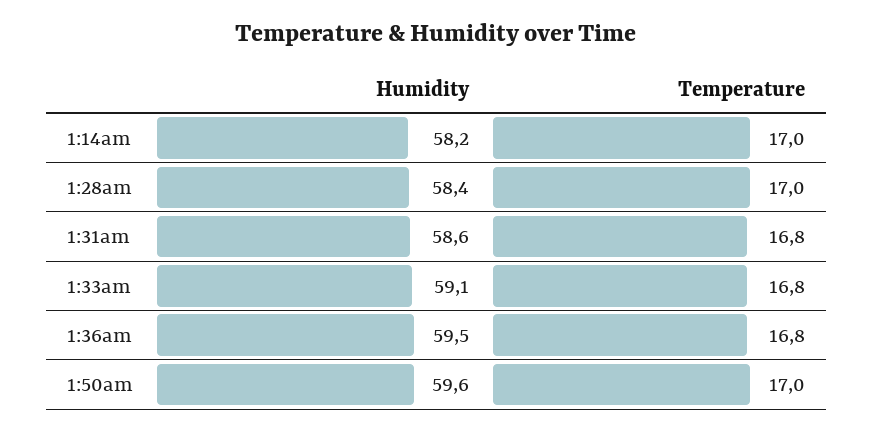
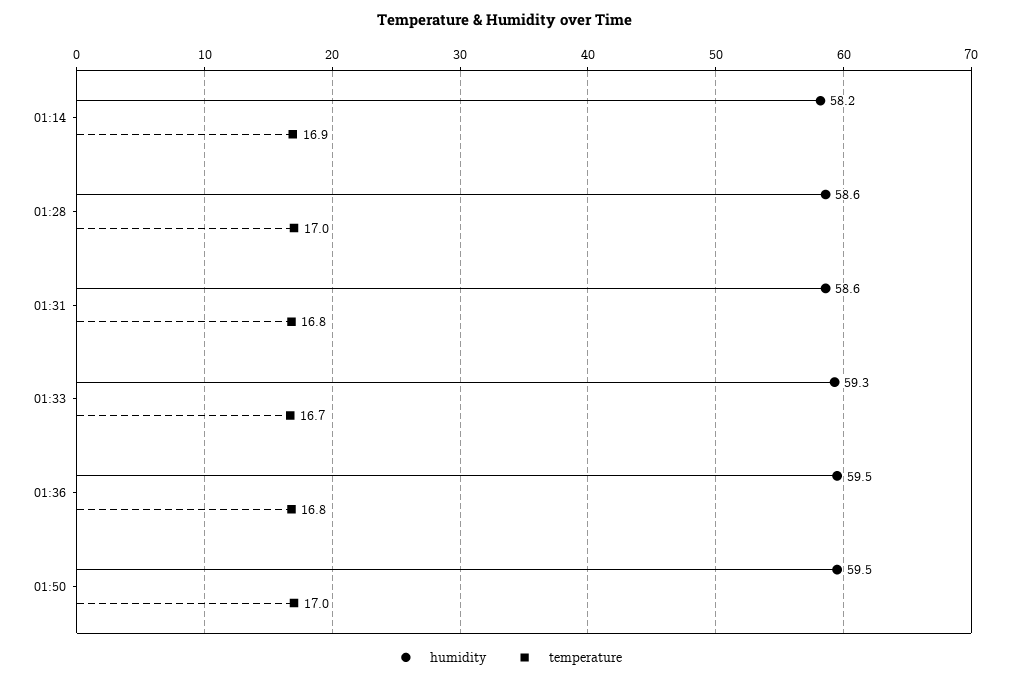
  {
    "Humidity": {
      "1:14am": 58.2,
-     "1:28am": 58.4,
+     "1:28am": 58.6,
      "1:31am": 58.6,
-     "1:33am": 59.1,
+     "1:33am": 59.3,
      "1:36am": 59.5,
-     "1:50am": 59.6
+     "1:50am": 59.5
    },
    "Temperature": {
-     "1:14am": 17,
+     "1:14am": 16.9,
      "1:28am": 17,
      "1:31am": 16.8,
-     "1:33am": 16.8,
+     "1:33am": 16.7,
      "1:36am": 16.8,
      "1:50am": 17
    }
  }

